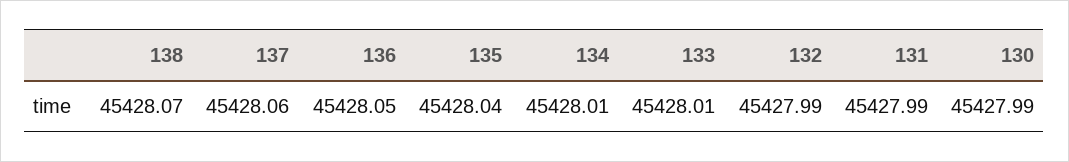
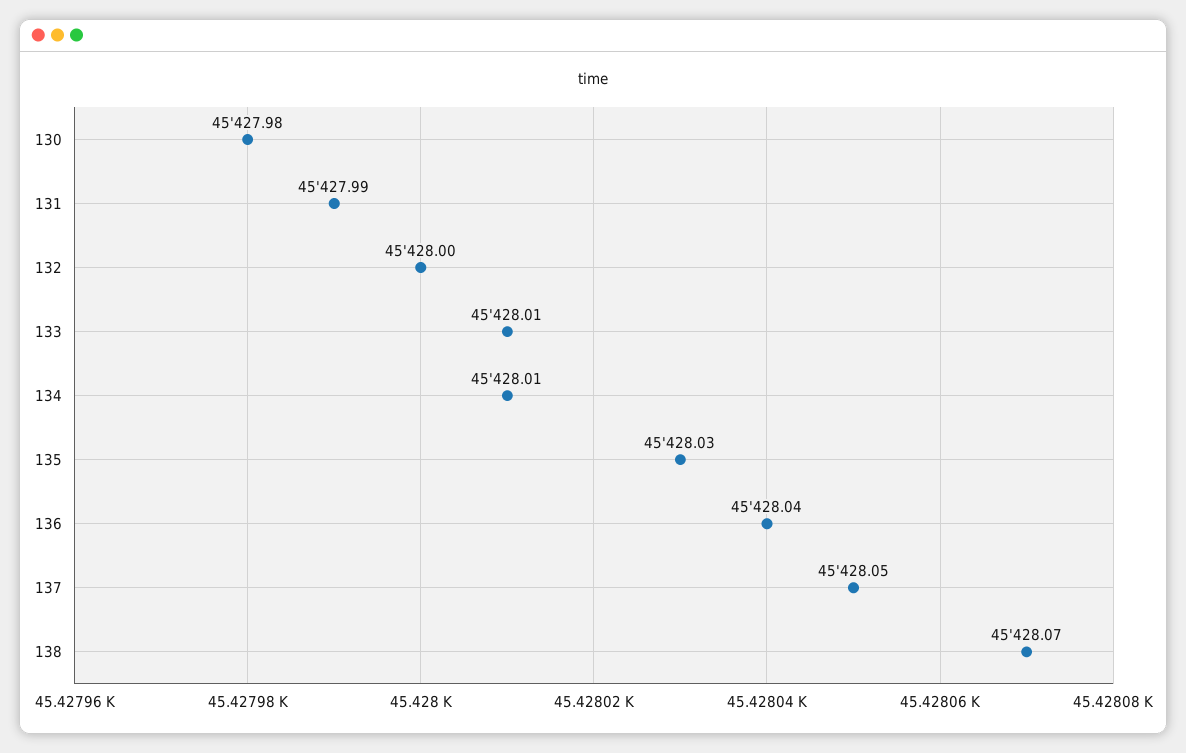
  {
    "138": 45428.07,
-   "137": 45428.06,
+   "137": 45428.05,
-   "136": 45428.05,
+   "136": 45428.04,
-   "135": 45428.04,
+   "135": 45428.03,
    "134": 45428.01,
    "133": 45428.01,
-   "132": 45427.99,
+   "132": 45428,
    "131": 45427.99,
-   "130": 45427.99
+   "130": 45427.98
  }

